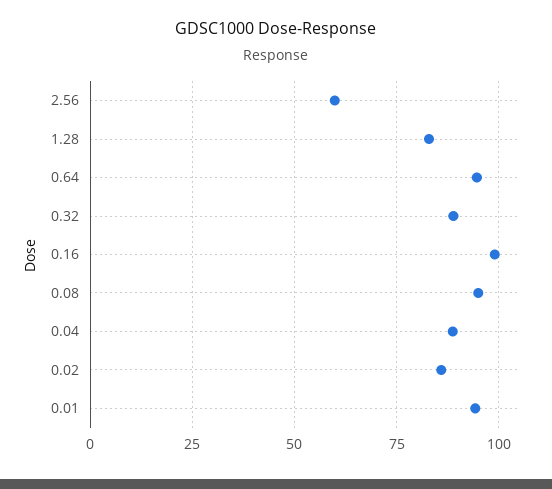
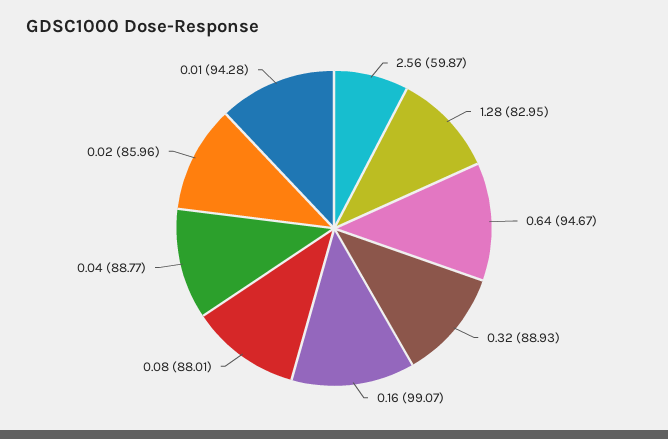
  {
    "2.56": 59.87,
    "1.28": 82.95,
    "0.64": 94.67,
    "0.32": 88.93,
    "0.16": 99.07,
-   "0.08": 95,
+   "0.08": 88.01,
    "0.04": 88.77,
    "0.02": 85.96,
    "0.01": 94.28
  }

